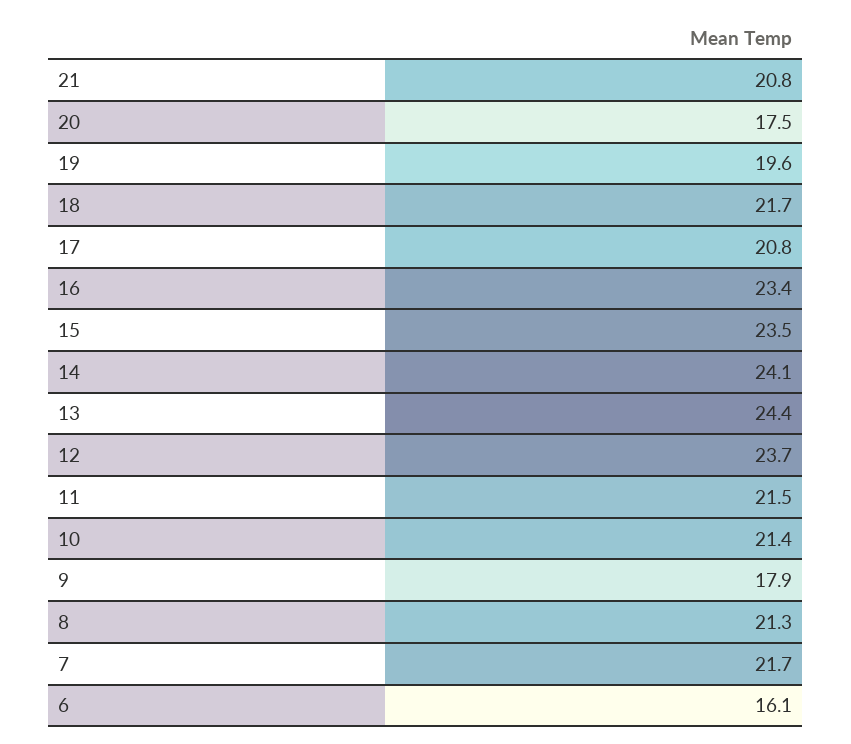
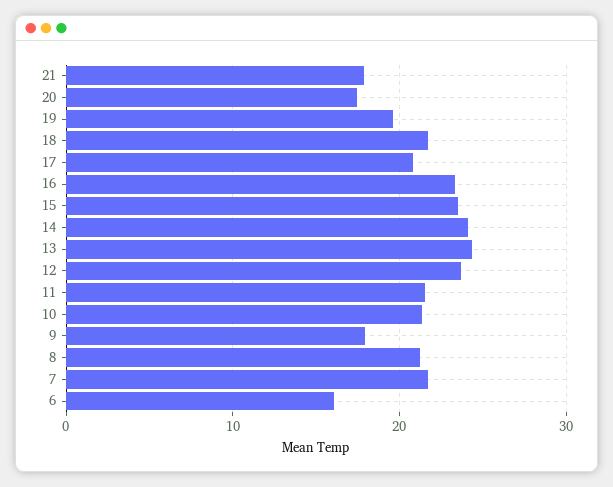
  {
-   "21": 20.8,
+   "21": 18,
    "20": 17.5,
    "19": 19.6,
    "18": 21.7,
    "17": 20.8,
    "16": 23.4,
    "15": 23.5,
    "14": 24.1,
    "13": 24.4,
    "12": 23.7,
    "11": 21.5,
    "10": 21.4,
    "9": 17.9,
    "8": 21.3,
    "7": 21.7,
    "6": 16.1
  }

